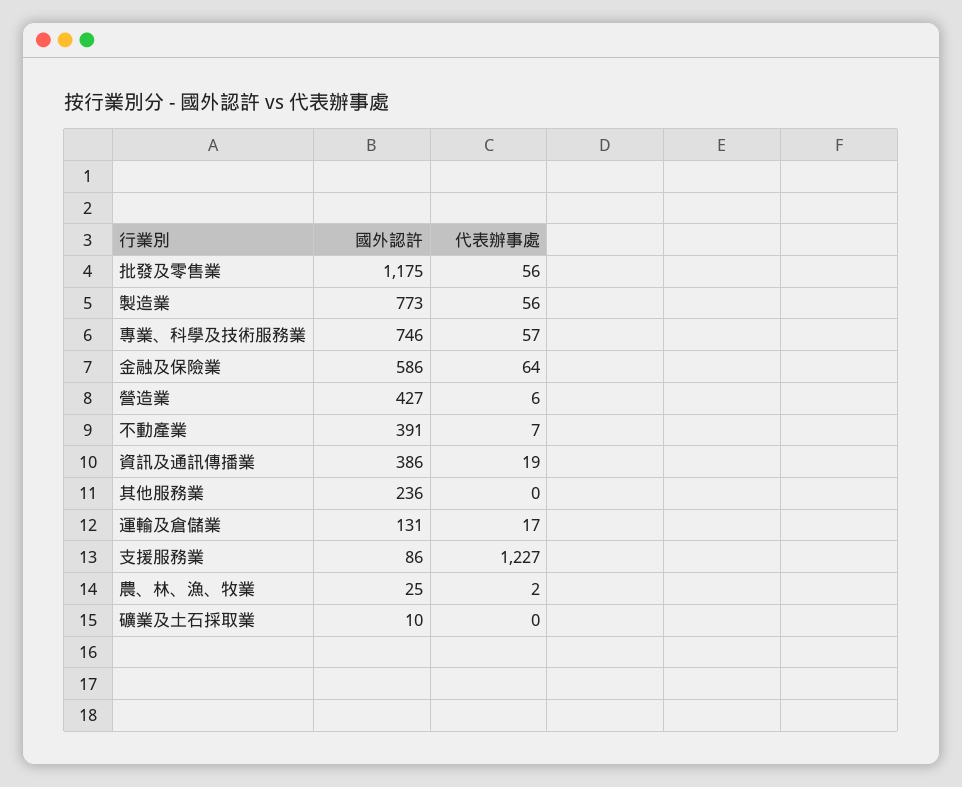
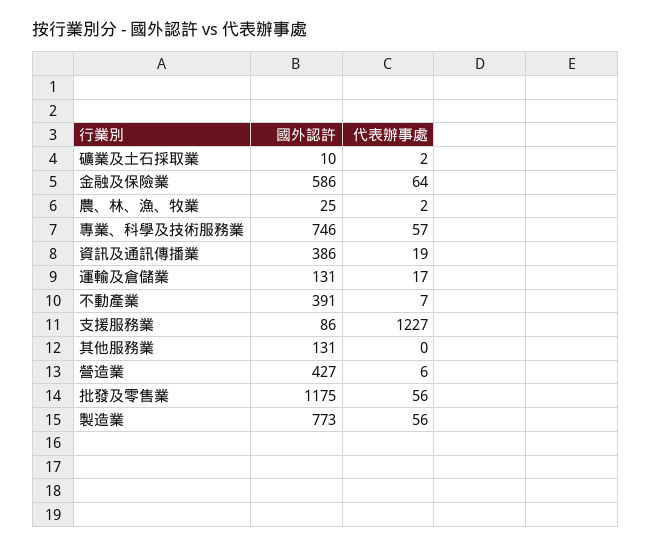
  {
    "國外認許": {
      "批發及零售業": 1175,
      "製造業": 773,
      "專業、科學及技術服務業": 746,
      "金融及保險業": 586,
      "營造業": 427,
      "不動產業": 391,
      "資訊及通訊傳播業": 386,
-     "其他服務業": 236,
+     "其他服務業": 131,
      "運輸及倉儲業": 131,
      "支援服務業": 86,
      "農、林、漁、牧業": 25,
      "礦業及土石採取業": 10
    },
    "代表辦事處": {
      "批發及零售業": 56,
      "製造業": 56,
      "專業、科學及技術服務業": 57,
      "金融及保險業": 64,
      "營造業": 6,
      "不動產業": 7,
      "資訊及通訊傳播業": 19,
      "其他服務業": 0,
      "運輸及倉儲業": 17,
      "支援服務業": 1227,
      "農、林、漁、牧業": 2,
-     "礦業及土石採取業": 0
+     "礦業及土石採取業": 2
    }
  }

